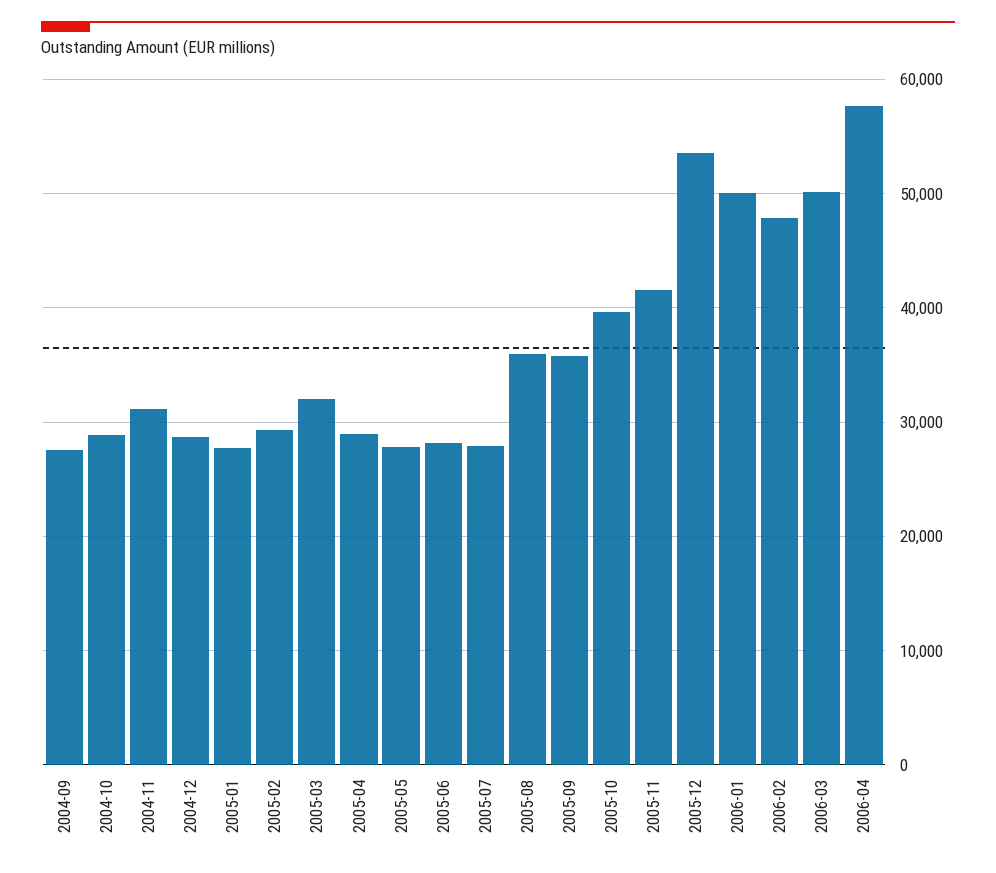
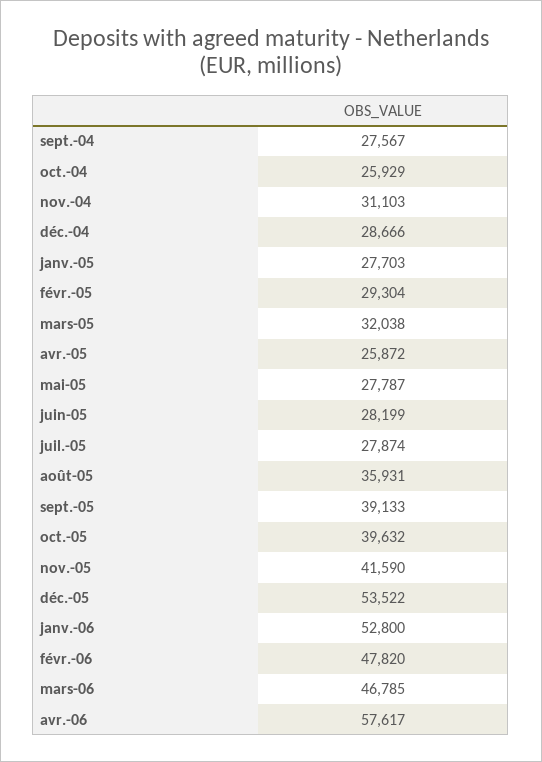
  {
    "2004-09": 27567,
-   "2004-10": 29000,
+   "2004-10": 25929,
    "2004-11": 31103,
    "2004-12": 28666,
    "2005-01": 27703,
    "2005-02": 29304,
    "2005-03": 32038,
-   "2005-04": 29000,
+   "2005-04": 25872,
    "2005-05": 27787,
    "2005-06": 28199,
    "2005-07": 27874,
    "2005-08": 35931,
-   "2005-09": 36000,
+   "2005-09": 39133,
    "2005-10": 39632,
    "2005-11": 41590,
    "2005-12": 53522,
-   "2006-01": 50000,
+   "2006-01": 52800,
    "2006-02": 47820,
-   "2006-03": 50000,
+   "2006-03": 46785,
    "2006-04": 57617
  }

